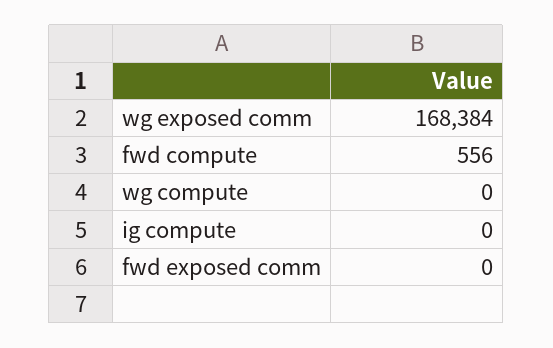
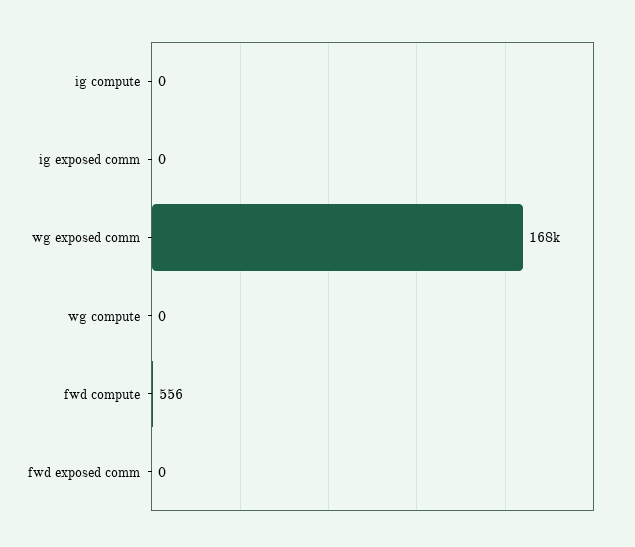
  {
    "wg exposed comm": 168384,
    "fwd compute": 556,
    "wg compute": 0,
    "ig compute": 0,
-   "fwd exposed comm": 0
+   "fwd exposed comm": 0,
+   "ig exposed comm": 0
  }

